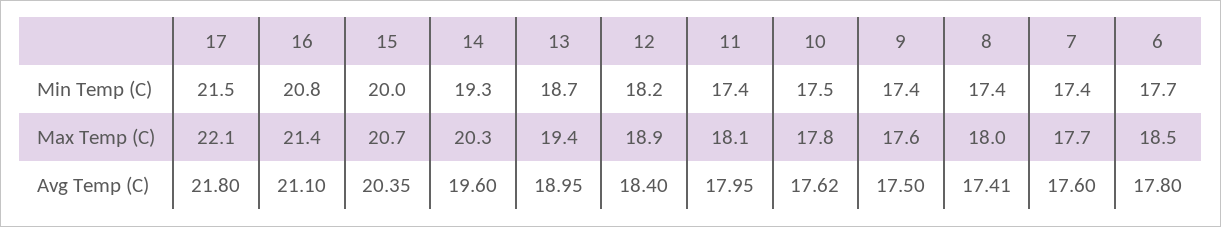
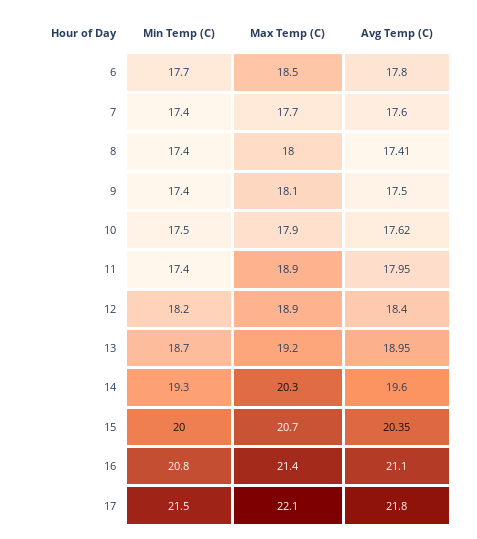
  {
    "17": {
      "Min Temp (C)": 21.5,
      "Max Temp (C)": 22.1,
      "Avg Temp (C)": 21.8
    },
    "16": {
      "Min Temp (C)": 20.8,
      "Max Temp (C)": 21.4,
      "Avg Temp (C)": 21.1
    },
    "15": {
      "Min Temp (C)": 20,
      "Max Temp (C)": 20.7,
      "Avg Temp (C)": 20.35
    },
    "14": {
      "Min Temp (C)": 19.3,
      "Max Temp (C)": 20.3,
      "Avg Temp (C)": 19.6
    },
    "13": {
      "Min Temp (C)": 18.7,
-     "Max Temp (C)": 19.4,
+     "Max Temp (C)": 19.2,
      "Avg Temp (C)": 18.95
    },
    "12": {
      "Min Temp (C)": 18.2,
      "Max Temp (C)": 18.9,
      "Avg Temp (C)": 18.4
    },
    "11": {
      "Min Temp (C)": 17.4,
-     "Max Temp (C)": 18.1,
+     "Max Temp (C)": 18.9,
      "Avg Temp (C)": 17.95
    },
    "10": {
      "Min Temp (C)": 17.5,
-     "Max Temp (C)": 17.8,
+     "Max Temp (C)": 17.9,
      "Avg Temp (C)": 17.62
    },
    "9": {
      "Min Temp (C)": 17.4,
-     "Max Temp (C)": 17.6,
+     "Max Temp (C)": 18.1,
      "Avg Temp (C)": 17.5
    },
    "8": {
      "Min Temp (C)": 17.4,
      "Max Temp (C)": 18,
      "Avg Temp (C)": 17.41
    },
    "7": {
      "Min Temp (C)": 17.4,
      "Max Temp (C)": 17.7,
      "Avg Temp (C)": 17.6
    },
    "6": {
      "Min Temp (C)": 17.7,
      "Max Temp (C)": 18.5,
      "Avg Temp (C)": 17.8
    }
  }

